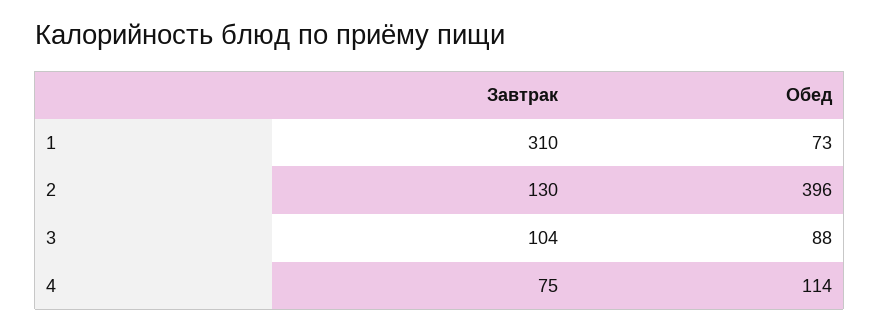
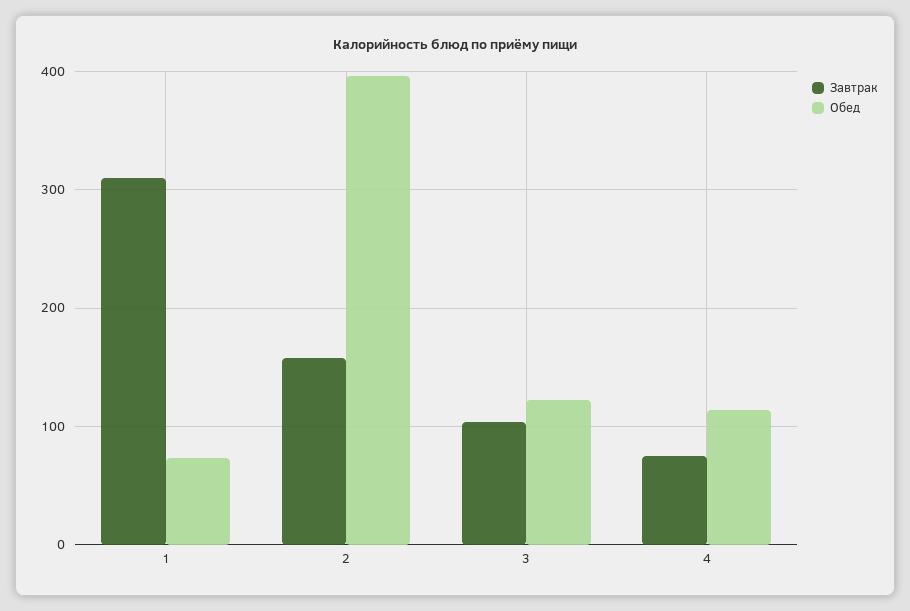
  {
    "Завтрак": {
      "1": 310,
-     "2": 130,
+     "2": 160,
      "3": 104,
      "4": 75
    },
    "Обед": {
      "1": 73,
      "2": 396,
-     "3": 88,
+     "3": 120,
      "4": 114
    }
  }

